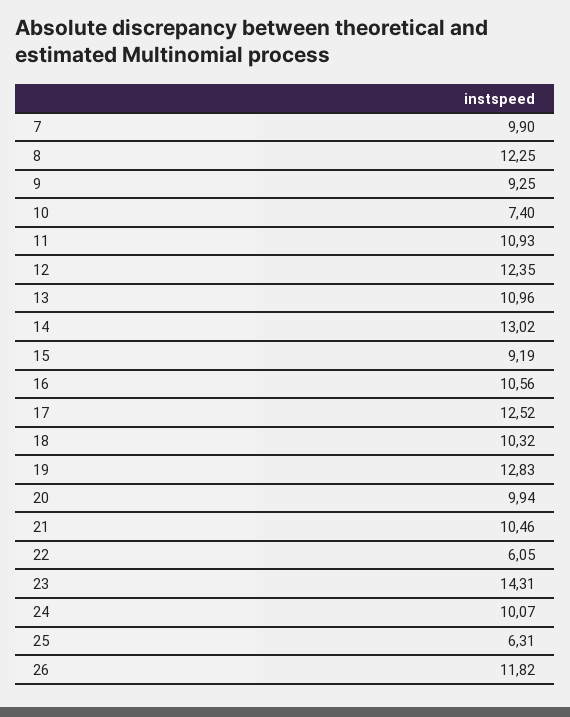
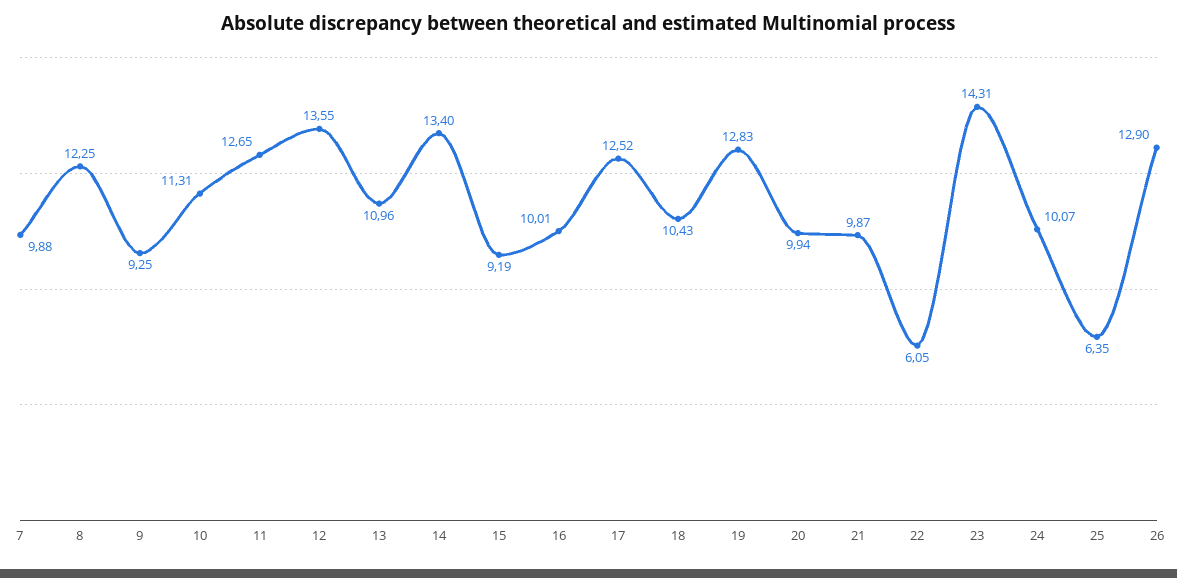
  {
-   "7": 9.9,
+   "7": 9.88,
    "8": 12.25,
    "9": 9.25,
-   "10": 7.4,
+   "10": 11.31,
-   "11": 10.93,
+   "11": 12.65,
-   "12": 12.35,
+   "12": 13.55,
    "13": 10.96,
-   "14": 13.02,
+   "14": 13.4,
    "15": 9.19,
-   "16": 10.56,
+   "16": 10.01,
    "17": 12.52,
-   "18": 10.32,
+   "18": 10.43,
    "19": 12.83,
    "20": 9.94,
-   "21": 10.46,
+   "21": 9.87,
    "22": 6.05,
    "23": 14.31,
    "24": 10.07,
-   "25": 6.31,
+   "25": 6.35,
-   "26": 11.82
+   "26": 12.9
  }

